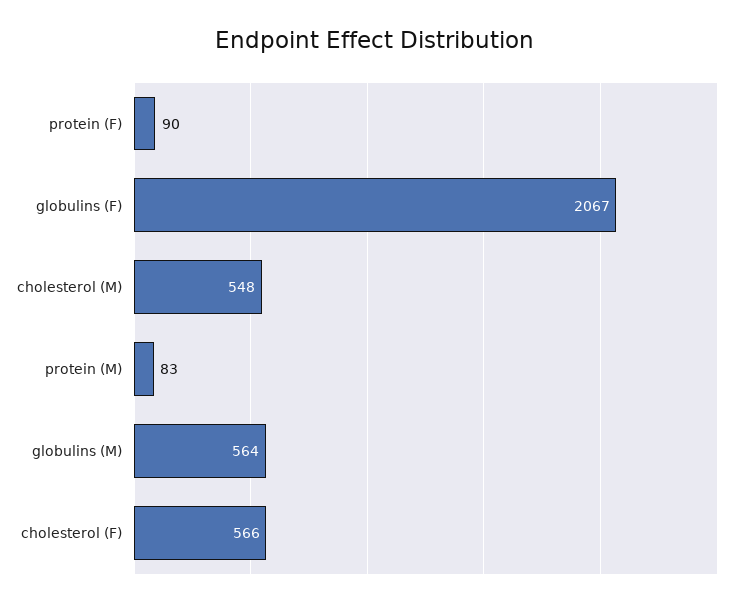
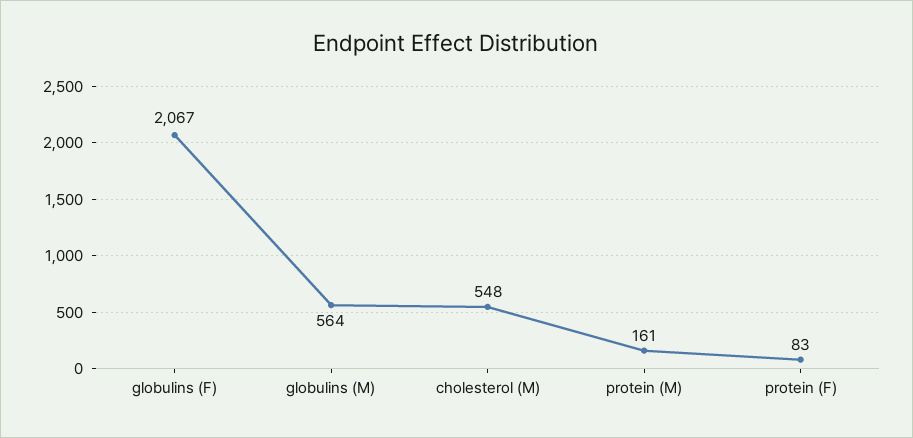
  {
-   "protein (F)": 90,
+   "protein (F)": 83,
    "globulins (F)": 2067,
    "cholesterol (M)": 548,
-   "protein (M)": 83,
+   "protein (M)": 161,
-   "globulins (M)": 564,
+   "globulins (M)": 564
-   "cholesterol (F)": 566
  }

